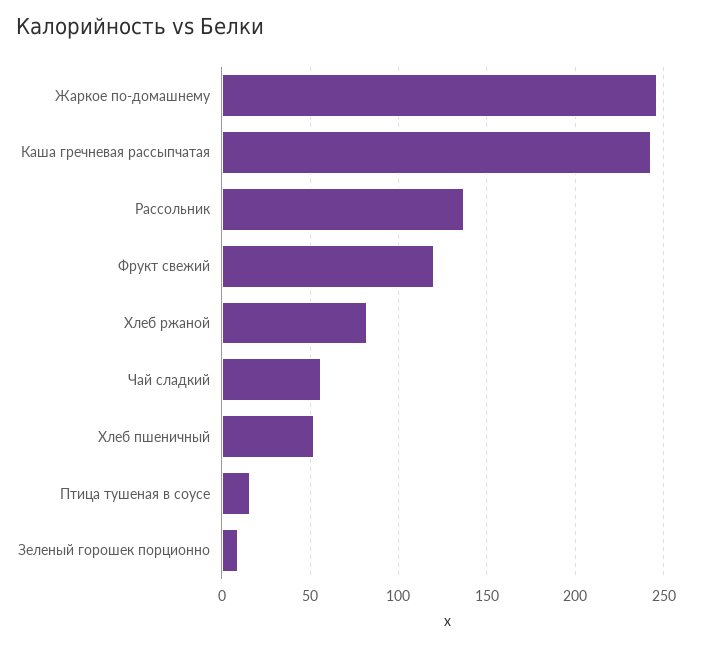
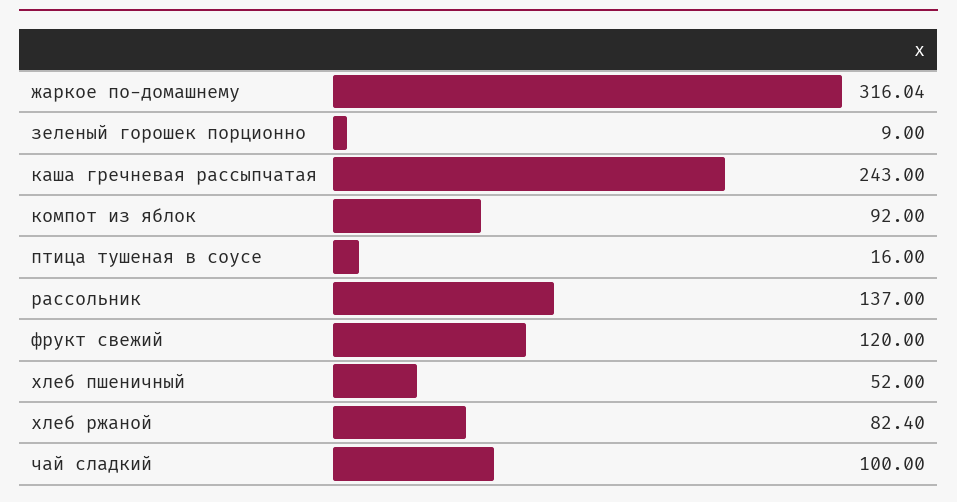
  {
-   "Жаркое по-домашнему": 245,
+   "Жаркое по-домашнему": 316.04,
    "Каша гречневая рассыпчатая": 243,
    "Рассольник": 137,
    "Фрукт свежий": 120,
    "Хлеб ржаной": 82.4,
-   "Чай сладкий": 55,
+   "Чай сладкий": 100,
    "Хлеб пшеничный": 52,
    "Птица тушеная в соусе": 16,
-   "Зеленый горошек порционно": 9
+   "Зеленый горошек порционно": 9,
+   "компот из яблок": 92
  }

